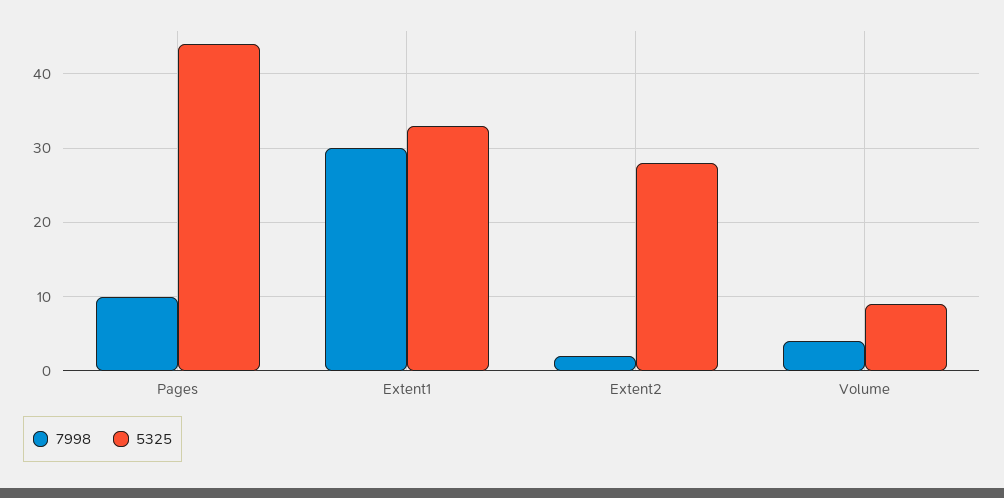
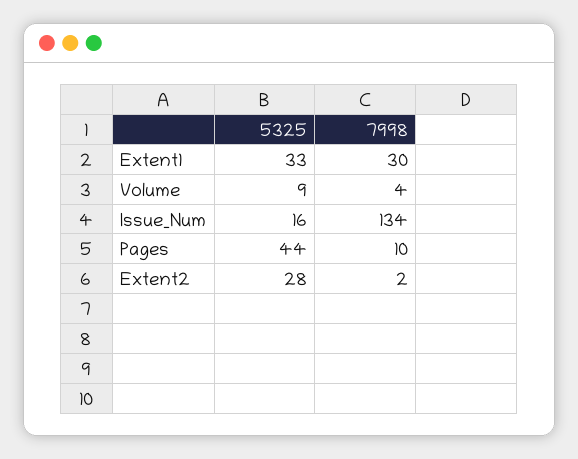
  {
    "7998": {
      "Pages": 10,
      "Extent1": 30,
      "Extent2": 2,
-     "Volume": 4
+     "Volume": 4,
+     "Issue_Num": 134
    },
    "5325": {
      "Pages": 44,
      "Extent1": 33,
      "Extent2": 28,
-     "Volume": 9
+     "Volume": 9,
+     "Issue_Num": 16
    }
  }

